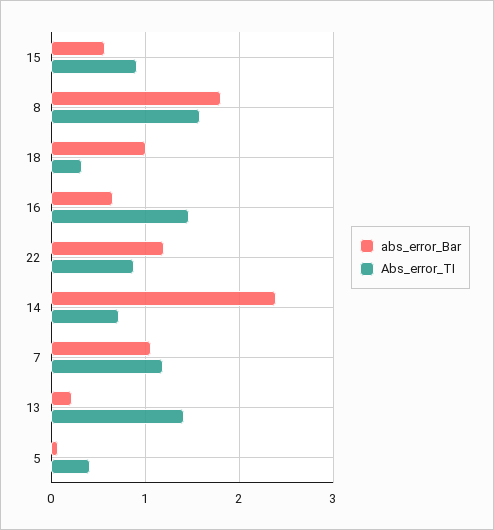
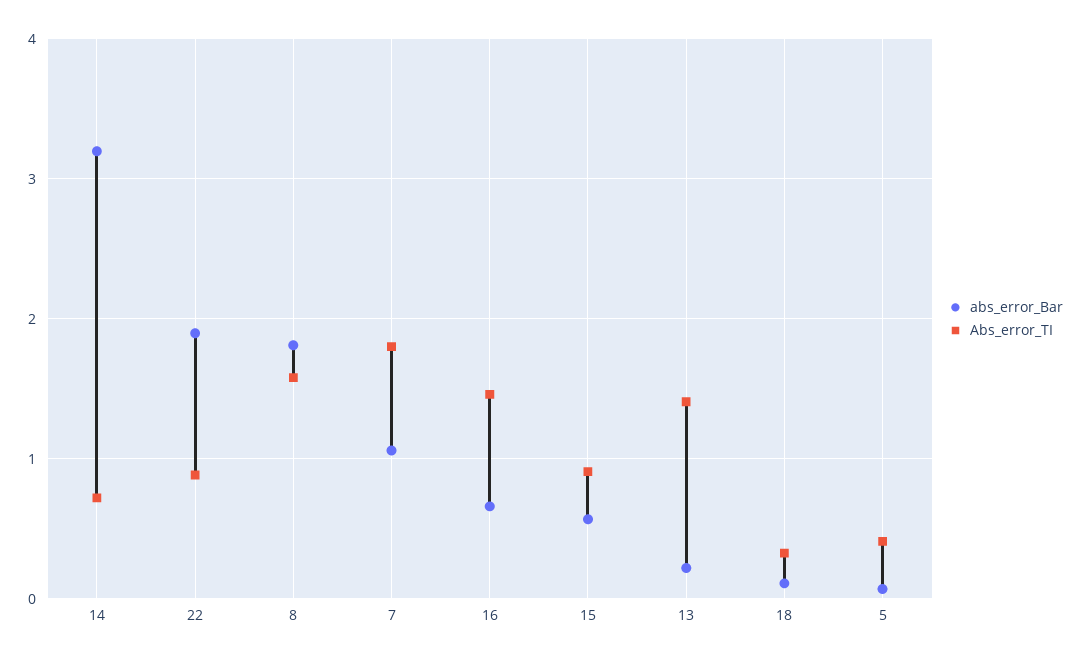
  {
    "abs_error_Bar": {
      "15": 0.6,
      "8": 1.8,
-     "18": 1,
+     "18": 0.1,
      "16": 0.7,
-     "22": 1.2,
+     "22": 1.9,
-     "14": 2.4,
+     "14": 3.2,
      "7": 1.1,
      "13": 0.2,
      "5": 0.1
    },
    "Abs_error_TI": {
      "15": 0.9,
      "8": 1.6,
      "18": 0.3,
      "16": 1.5,
      "22": 0.9,
      "14": 0.7,
-     "7": 1.2,
+     "7": 1.8,
      "13": 1.4,
      "5": 0.4
    }
  }

